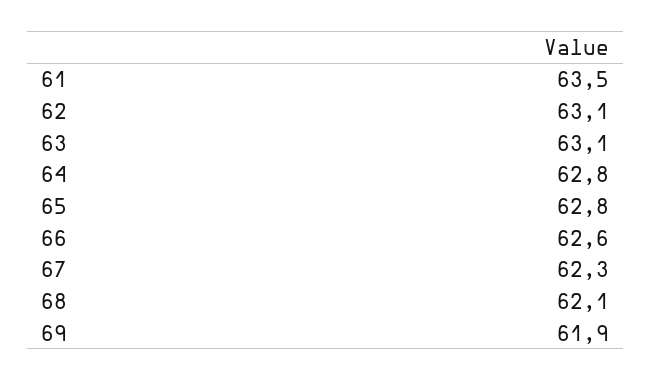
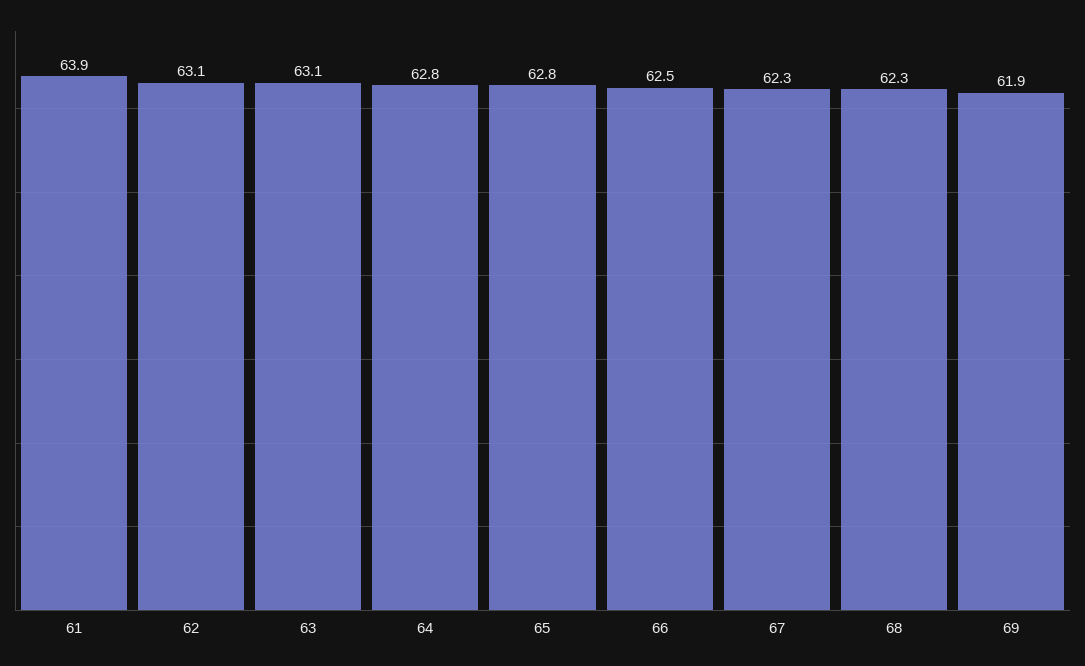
  {
-   "61": 63.5,
+   "61": 63.9,
    "62": 63.1,
    "63": 63.1,
    "64": 62.8,
    "65": 62.8,
-   "66": 62.6,
+   "66": 62.5,
    "67": 62.3,
-   "68": 62.1,
+   "68": 62.3,
    "69": 61.9
  }

